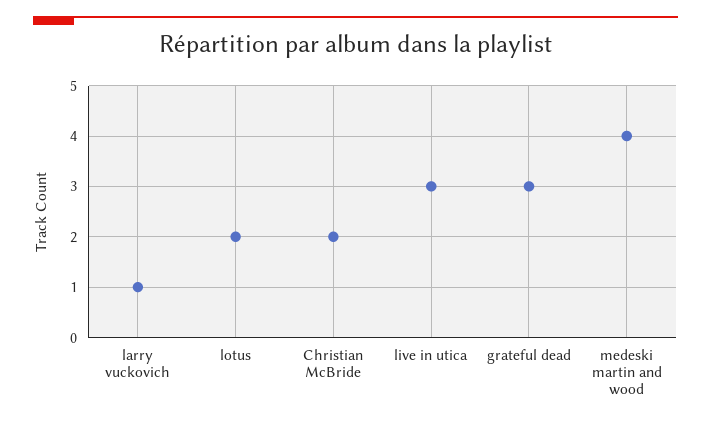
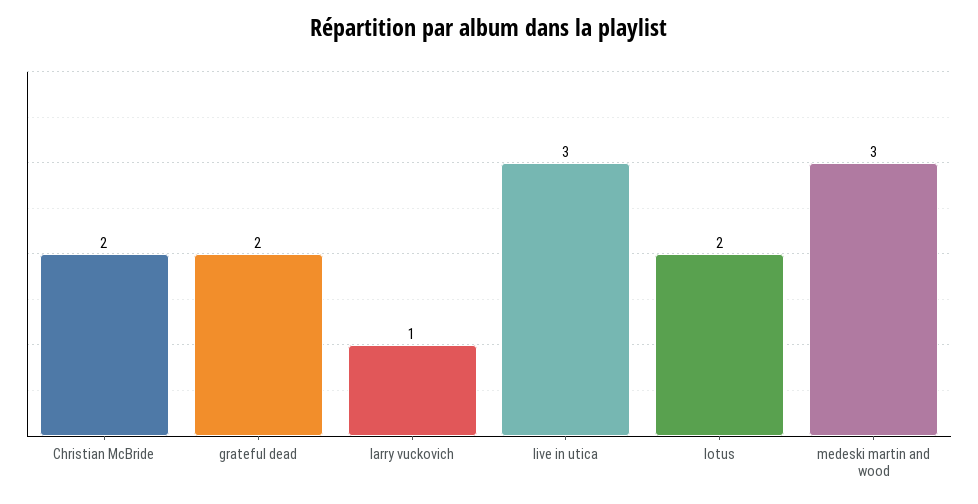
  {
    "larry vuckovich": 1,
    "lotus": 2,
    "Christian McBride": 2,
    "live in utica": 3,
-   "grateful dead": 3,
+   "grateful dead": 2,
-   "medeski martin and wood": 4
+   "medeski martin and wood": 3
  }

